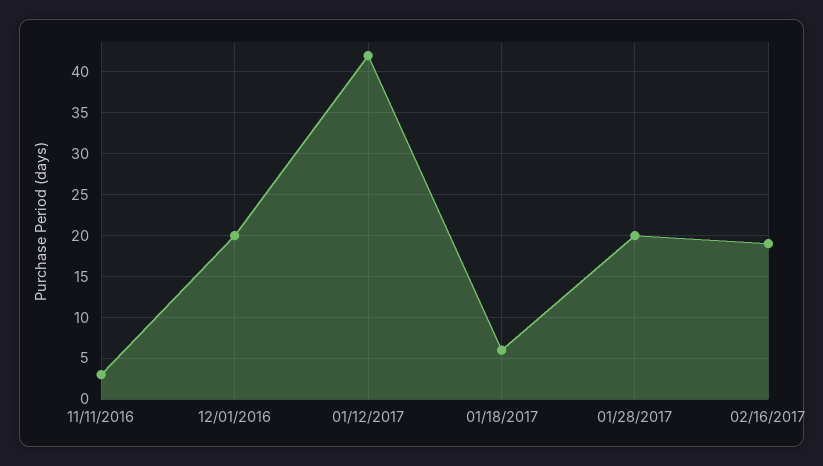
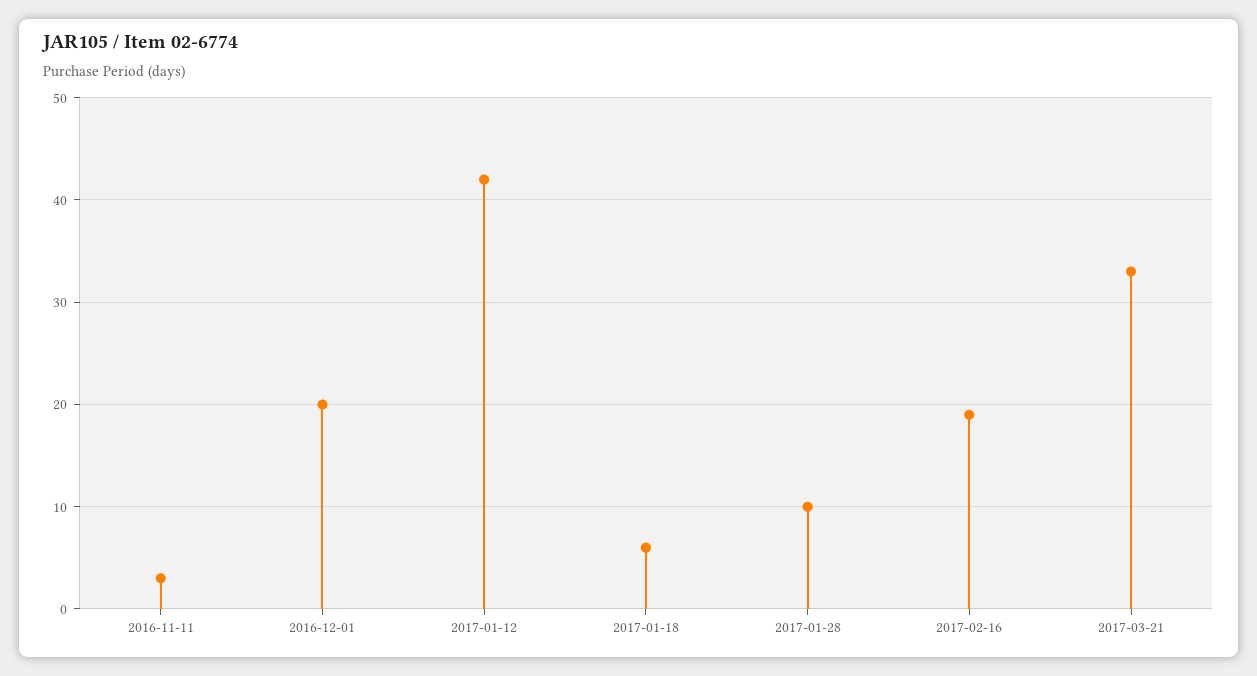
  {
    "11/11/2016": 3,
    "12/01/2016": 20,
    "01/12/2017": 42,
    "01/18/2017": 6,
-   "01/28/2017": 20,
+   "01/28/2017": 10,
-   "02/16/2017": 19
+   "02/16/2017": 19,
+   "2017-03-21": 33
  }

